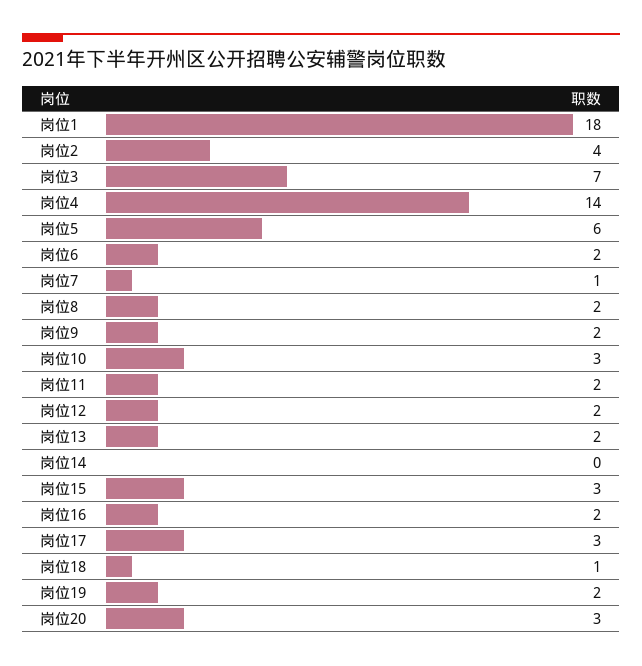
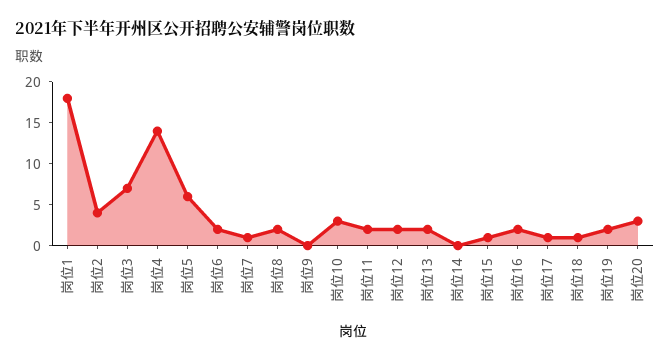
  {
    "岗位1": 18,
    "岗位2": 4,
    "岗位3": 7,
    "岗位4": 14,
    "岗位5": 6,
    "岗位6": 2,
    "岗位7": 1,
    "岗位8": 2,
-   "岗位9": 2,
+   "岗位9": 0,
    "岗位10": 3,
    "岗位11": 2,
    "岗位12": 2,
    "岗位13": 2,
    "岗位14": 0,
-   "岗位15": 3,
+   "岗位15": 1,
    "岗位16": 2,
-   "岗位17": 3,
+   "岗位17": 1,
    "岗位18": 1,
    "岗位19": 2,
    "岗位20": 3
  }

